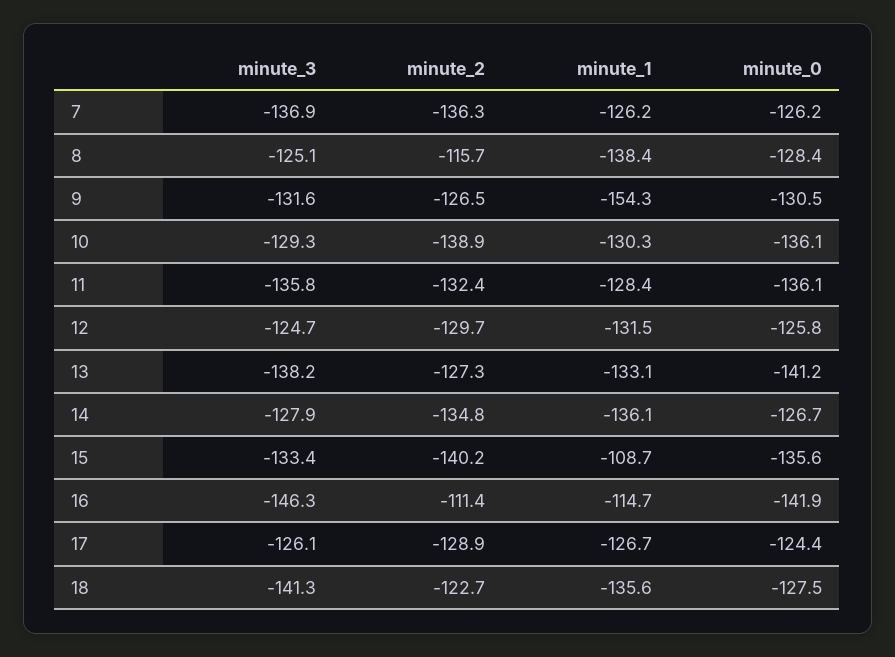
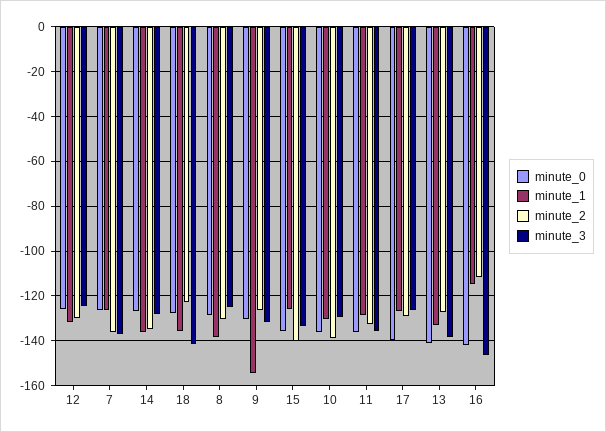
  {
    "minute_3": {
      "7": -136.9,
      "8": -125.1,
      "9": -131.6,
      "10": -129.3,
      "11": -135.8,
      "12": -124.7,
      "13": -138.2,
      "14": -127.9,
      "15": -133.4,
      "16": -146.3,
      "17": -126.1,
      "18": -141.3
    },
    "minute_2": {
      "7": -136.3,
-     "8": -115.7,
+     "8": -130,
      "9": -126.5,
      "10": -138.9,
      "11": -132.4,
      "12": -129.7,
      "13": -127.3,
      "14": -134.8,
      "15": -140.2,
      "16": -111.4,
      "17": -128.9,
      "18": -122.7
    },
    "minute_1": {
      "7": -126.2,
      "8": -138.4,
      "9": -154.3,
      "10": -130.3,
      "11": -128.4,
      "12": -131.5,
      "13": -133.1,
      "14": -136.1,
-     "15": -108.7,
+     "15": -125,
      "16": -114.7,
      "17": -126.7,
      "18": -135.6
    },
    "minute_0": {
      "7": -126.2,
      "8": -128.4,
      "9": -130.5,
      "10": -136.1,
      "11": -136.1,
      "12": -125.8,
      "13": -141.2,
      "14": -126.7,
      "15": -135.6,
      "16": -141.9,
-     "17": -124.4,
+     "17": -140,
      "18": -127.5
    }
  }

